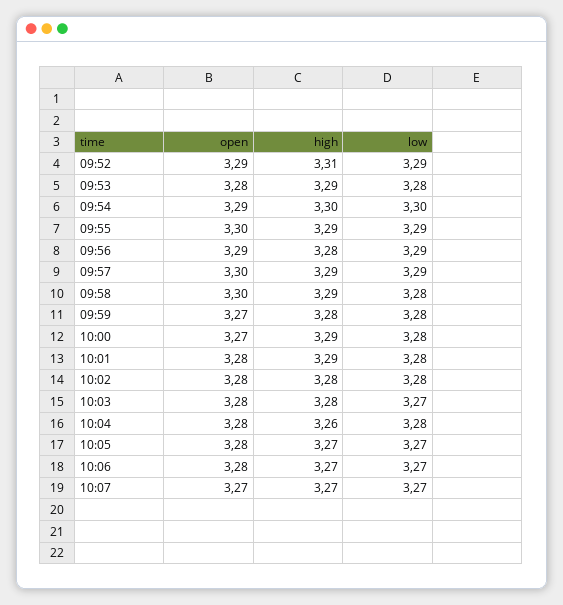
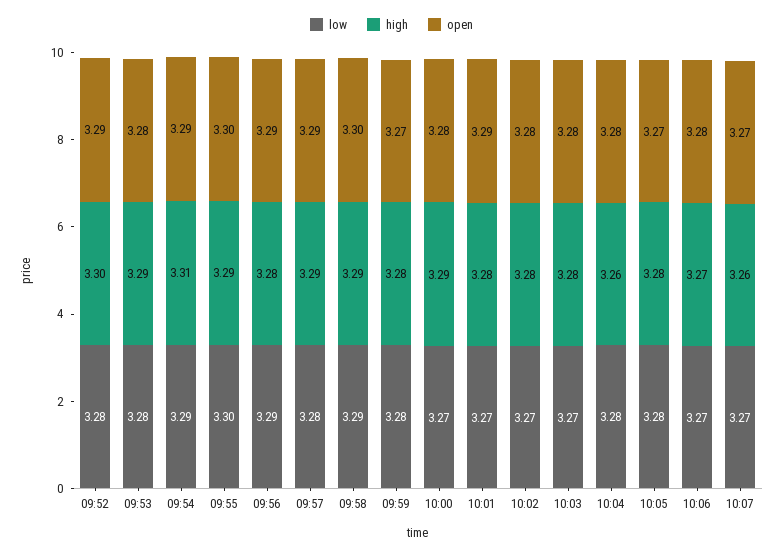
  {
    "open": {
      "09:52": 3.29,
      "09:53": 3.28,
      "09:54": 3.29,
      "09:55": 3.3,
      "09:56": 3.29,
-     "09:57": 3.3,
+     "09:57": 3.29,
      "09:58": 3.3,
      "09:59": 3.27,
-     "10:00": 3.27,
+     "10:00": 3.28,
-     "10:01": 3.28,
+     "10:01": 3.29,
      "10:02": 3.28,
      "10:03": 3.28,
      "10:04": 3.28,
-     "10:05": 3.28,
+     "10:05": 3.27,
      "10:06": 3.28,
      "10:07": 3.27
    },
    "high": {
-     "09:52": 3.31,
+     "09:52": 3.3,
      "09:53": 3.29,
-     "09:54": 3.3,
+     "09:54": 3.31,
      "09:55": 3.29,
      "09:56": 3.28,
      "09:57": 3.29,
      "09:58": 3.29,
      "09:59": 3.28,
      "10:00": 3.29,
-     "10:01": 3.29,
+     "10:01": 3.28,
      "10:02": 3.28,
      "10:03": 3.28,
      "10:04": 3.26,
-     "10:05": 3.27,
+     "10:05": 3.28,
      "10:06": 3.27,
-     "10:07": 3.27
+     "10:07": 3.26
    },
    "low": {
-     "09:52": 3.29,
+     "09:52": 3.28,
      "09:53": 3.28,
-     "09:54": 3.3,
+     "09:54": 3.29,
-     "09:55": 3.29,
+     "09:55": 3.3,
      "09:56": 3.29,
-     "09:57": 3.29,
+     "09:57": 3.28,
-     "09:58": 3.28,
+     "09:58": 3.29,
      "09:59": 3.28,
-     "10:00": 3.28,
+     "10:00": 3.27,
-     "10:01": 3.28,
+     "10:01": 3.27,
-     "10:02": 3.28,
+     "10:02": 3.27,
      "10:03": 3.27,
      "10:04": 3.28,
-     "10:05": 3.27,
+     "10:05": 3.28,
      "10:06": 3.27,
      "10:07": 3.27
    }
  }

